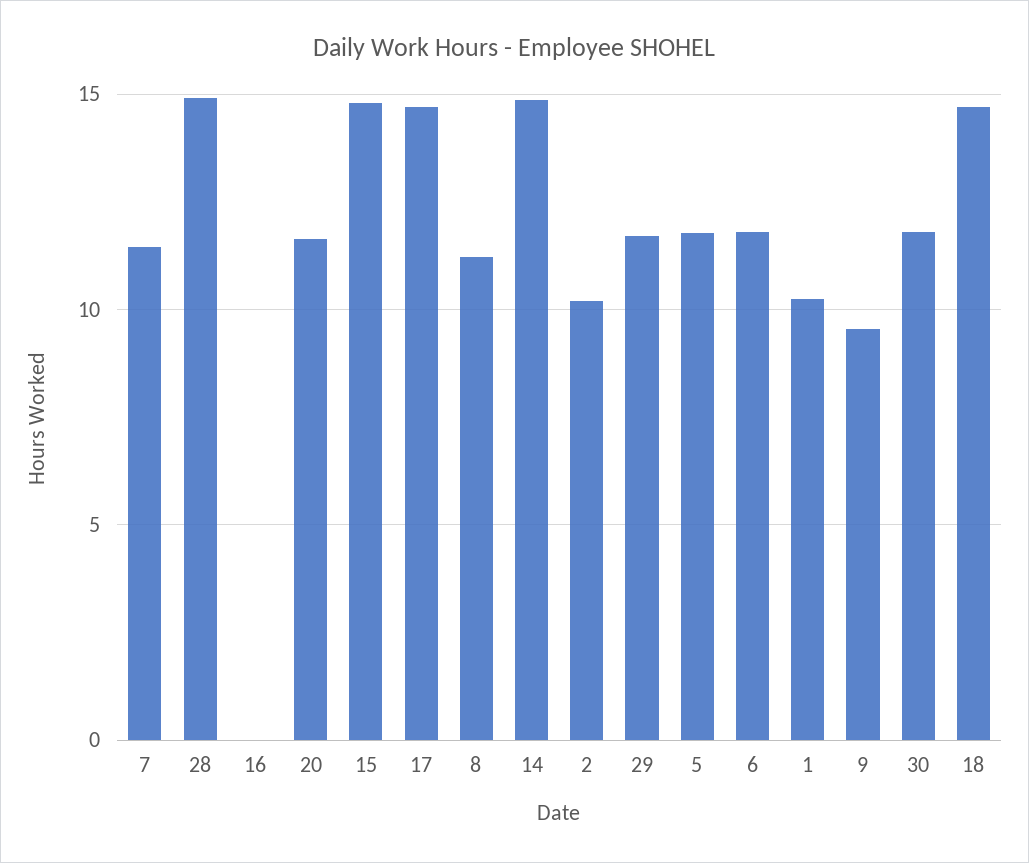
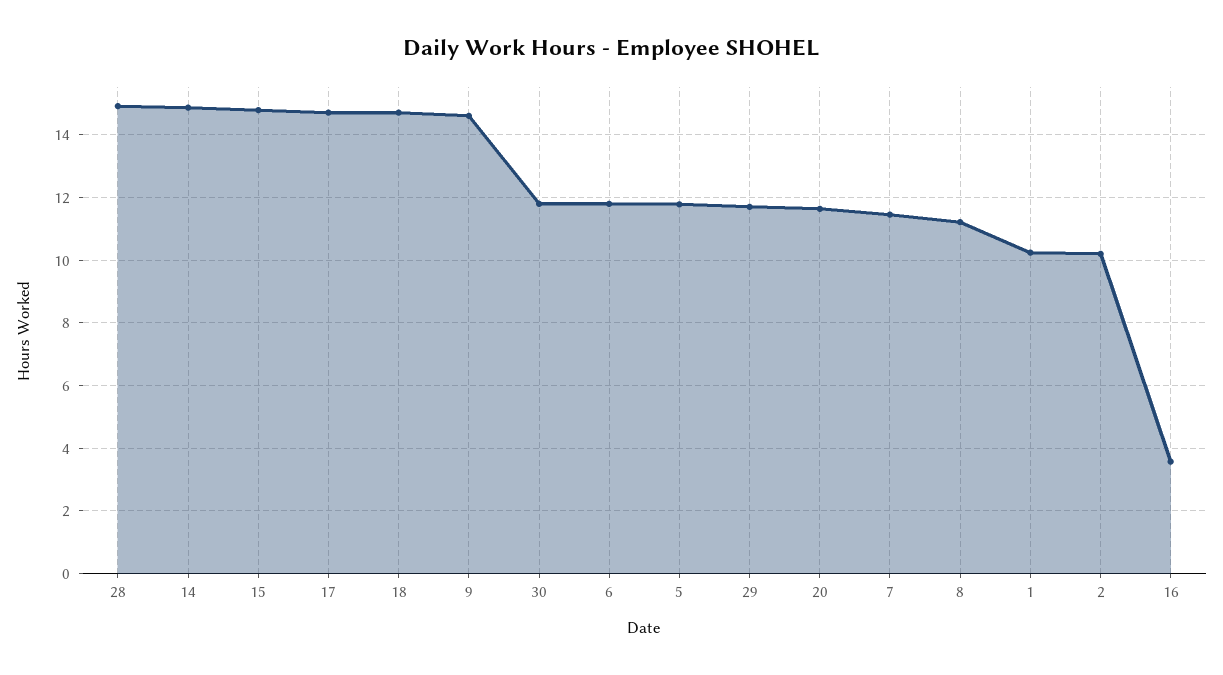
  {
    "7": 11.4,
    "28": 15,
-   "16": 0,
+   "16": 3.6,
    "20": 11.6,
    "15": 14.8,
    "17": 14.8,
    "8": 11.2,
    "14": 14.8,
    "2": 10.2,
    "29": 11.8,
    "5": 11.8,
    "6": 11.8,
    "1": 10.2,
-   "9": 9.5,
+   "9": 14.6,
    "30": 11.8,
    "18": 14.8
  }

